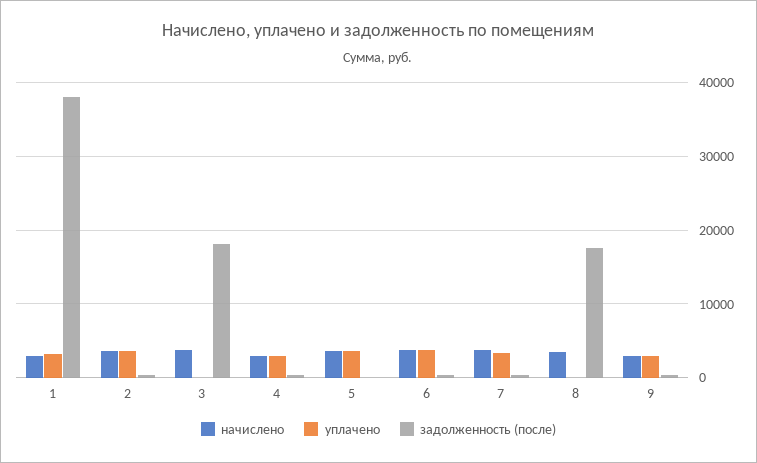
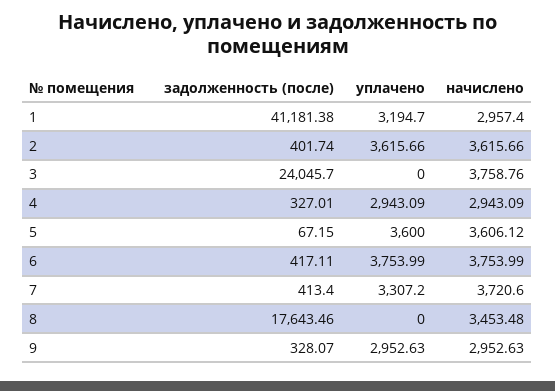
  {
    "начислено": {
      "1": 2957.4,
      "2": 3615.66,
      "3": 3758.76,
      "4": 2943.09,
      "5": 3606.12,
      "6": 3753.99,
      "7": 3720.6,
      "8": 3453.48,
      "9": 2952.63
    },
    "уплачено": {
      "1": 3194.7,
      "2": 3615.66,
      "3": 0,
      "4": 2943.09,
      "5": 3600,
      "6": 3753.99,
      "7": 3307.2,
      "8": 0,
      "9": 2952.63
    },
    "задолженность (после)": {
-     "1": 38000,
+     "1": 41181.38,
      "2": 401.74,
-     "3": 18000,
+     "3": 24045.7,
      "4": 327.01,
      "5": 67.15,
      "6": 417.11,
      "7": 413.4,
      "8": 17643.46,
      "9": 328.07
    }
  }

